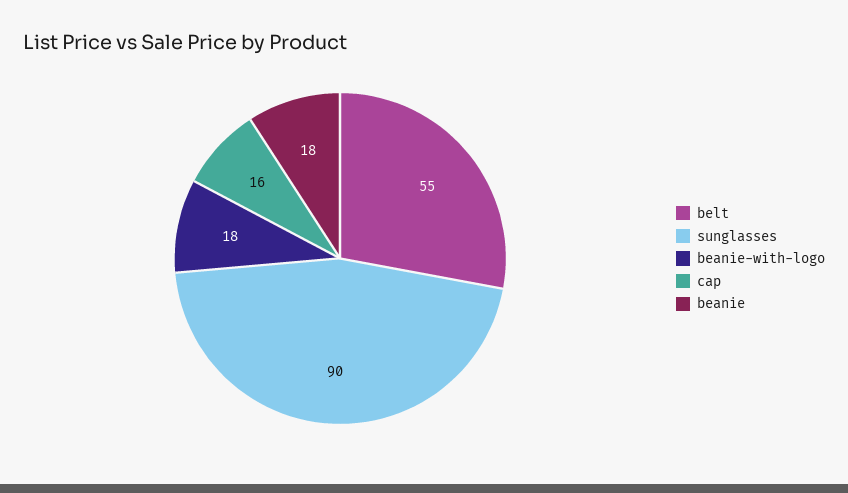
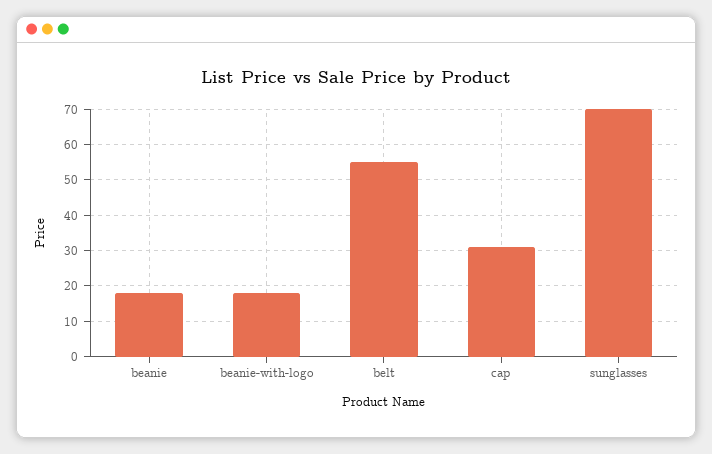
  {
    "belt": 55,
-   "sunglasses": 90,
+   "sunglasses": 70,
    "beanie-with-logo": 18,
-   "cap": 16,
+   "cap": 30,
    "beanie": 18
  }

